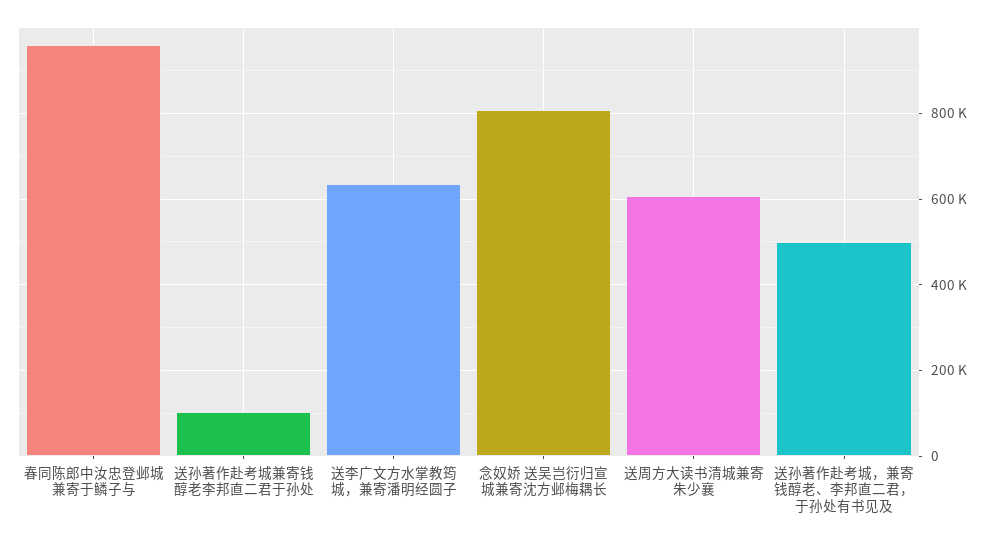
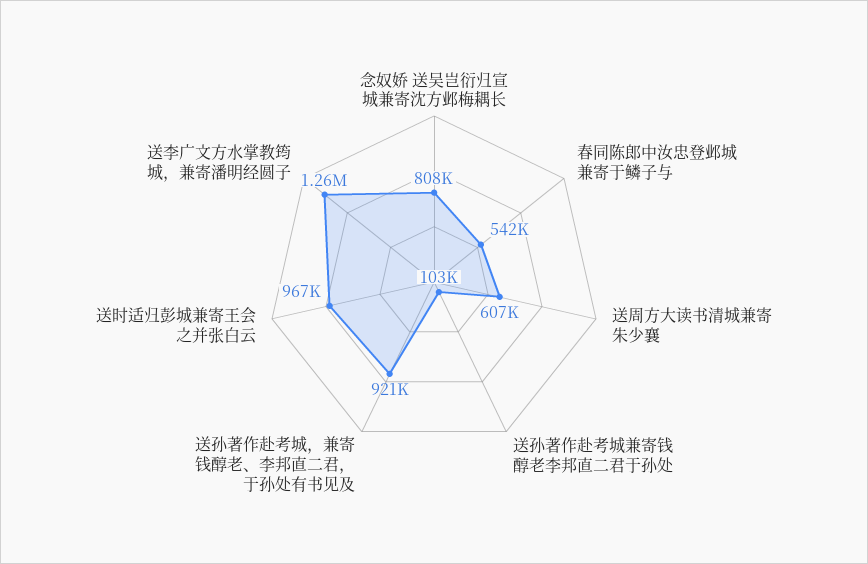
  {
-   "春同陈郎中汝忠登邺城兼寄于鳞子与": 960000,
+   "春同陈郎中汝忠登邺城兼寄于鳞子与": 542000,
    "送孙著作赴考城兼寄钱醇老李邦直二君于孙处": 103000,
-   "送李广文方水掌教筠城，兼寄潘明经圆子": 640000,
+   "送李广文方水掌教筠城，兼寄潘明经圆子": 1260000,
    "念奴娇 送吴岂衍归宣城兼寄沈方邺梅耦长": 808000,
    "送周方大读书清城兼寄朱少襄": 607000,
-   "送孙著作赴考城，兼寄钱醇老、李邦直二君，于孙处有书见及": 500000
+   "送孙著作赴考城，兼寄钱醇老、李邦直二君，于孙处有书见及": 921000,
+   "送时适归彭城兼寄王会之并张白云": 967000
  }

